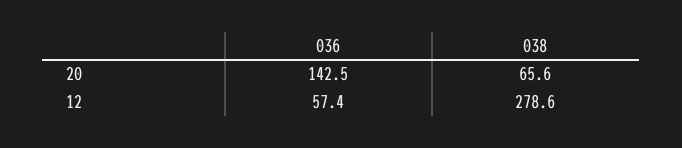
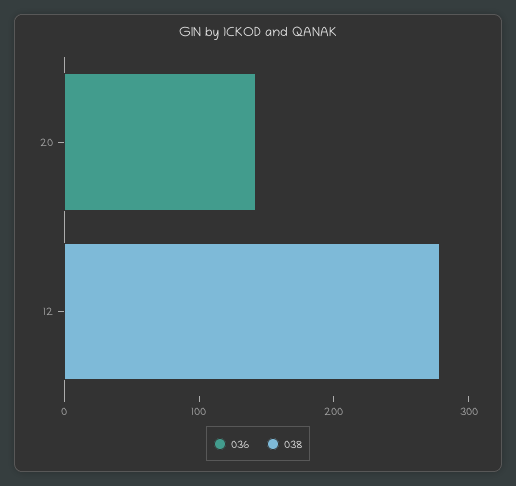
  {
    "036": {
      "20": 142.5,
-     "12": 57.4
+     "12": 0
    },
    "038": {
-     "20": 65.6,
+     "20": 0,
      "12": 278.6
    }
  }

